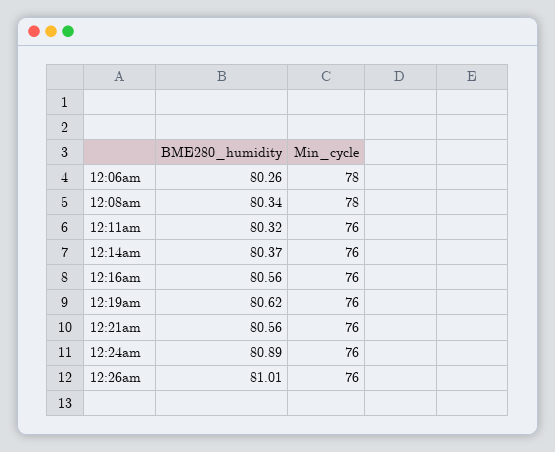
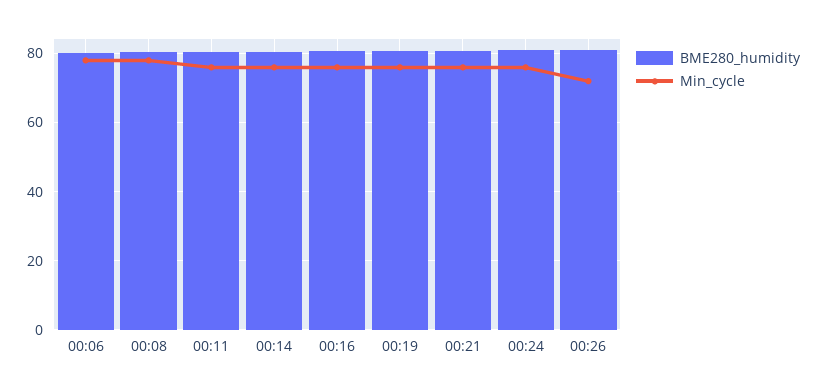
  {
    "BME280_humidity": {
      "12:06am": 80.26,
      "12:08am": 80.34,
      "12:11am": 80.32,
      "12:14am": 80.37,
      "12:16am": 80.56,
      "12:19am": 80.62,
      "12:21am": 80.56,
      "12:24am": 80.89,
      "12:26am": 81.01
    },
    "Min_cycle": {
      "12:06am": 78,
      "12:08am": 78,
      "12:11am": 76,
      "12:14am": 76,
      "12:16am": 76,
      "12:19am": 76,
      "12:21am": 76,
      "12:24am": 76,
-     "12:26am": 76
+     "12:26am": 72
    }
  }

